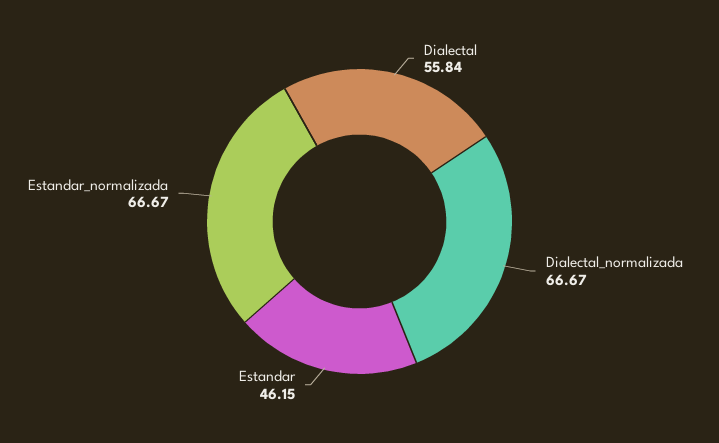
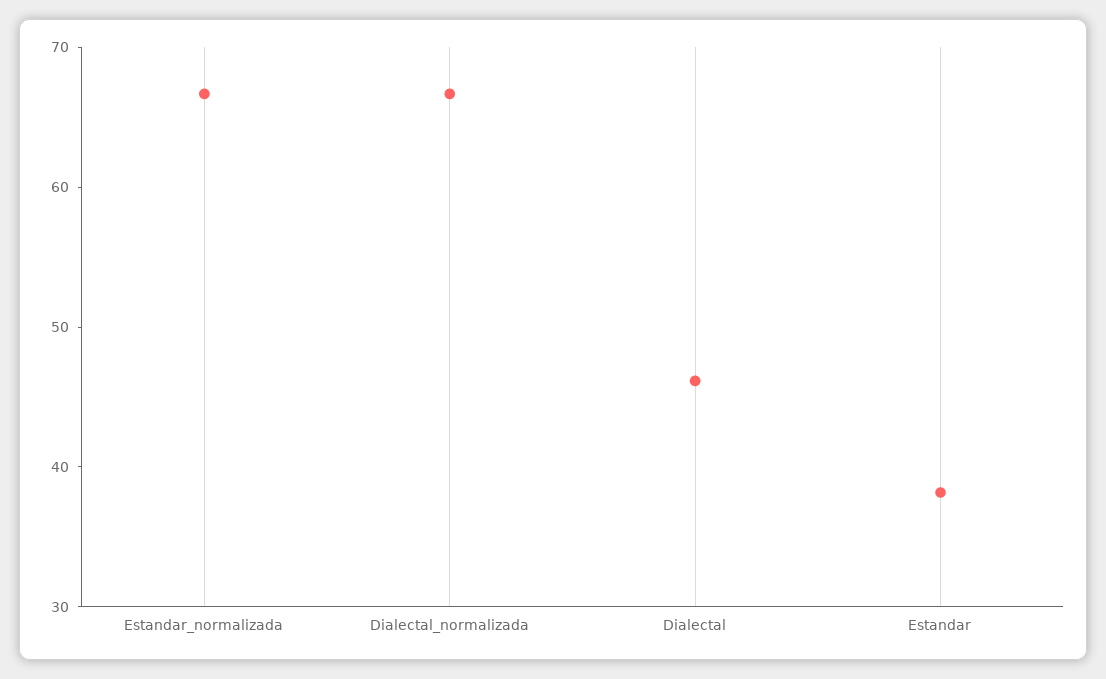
  {
-   "Dialectal": 55.84,
+   "Dialectal": 46,
    "Dialectal_normalizada": 66.67,
-   "Estandar": 46.15,
+   "Estandar": 38,
    "Estandar_normalizada": 66.67
  }

